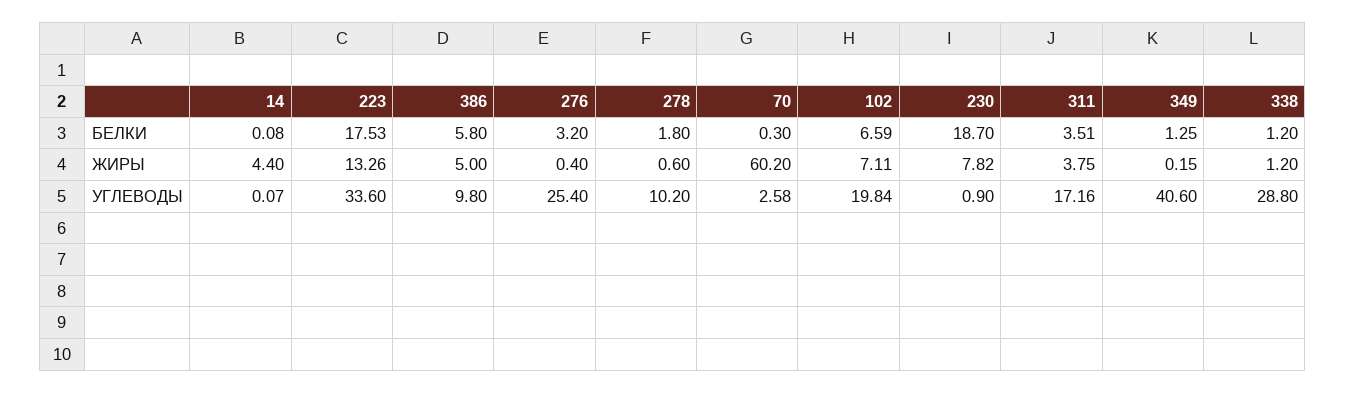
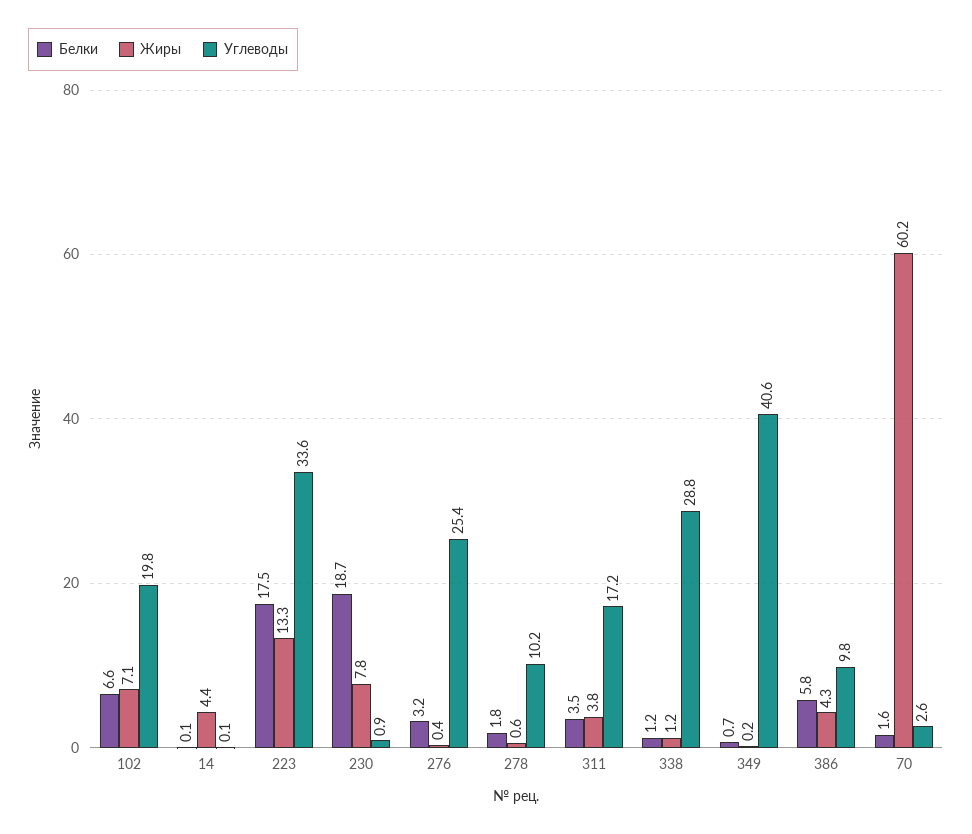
  {
    "БЕЛКИ": {
      "14": 0.08,
      "223": 17.53,
      "386": 5.8,
      "276": 3.2,
      "278": 1.8,
-     "70": 0.3,
+     "70": 1.6,
      "102": 6.59,
      "230": 18.7,
      "311": 3.51,
-     "349": 1.25,
+     "349": 0.7,
      "338": 1.2
    },
    "ЖИРЫ": {
      "14": 4.4,
      "223": 13.26,
-     "386": 5,
+     "386": 4.3,
      "276": 0.4,
      "278": 0.6,
      "70": 60.2,
      "102": 7.11,
      "230": 7.82,
      "311": 3.75,
      "349": 0.15,
      "338": 1.2
    },
    "УГЛЕВОДЫ": {
      "14": 0.07,
      "223": 33.6,
      "386": 9.8,
      "276": 25.4,
      "278": 10.2,
      "70": 2.58,
      "102": 19.84,
      "230": 0.9,
      "311": 17.16,
      "349": 40.6,
      "338": 28.8
    }
  }

